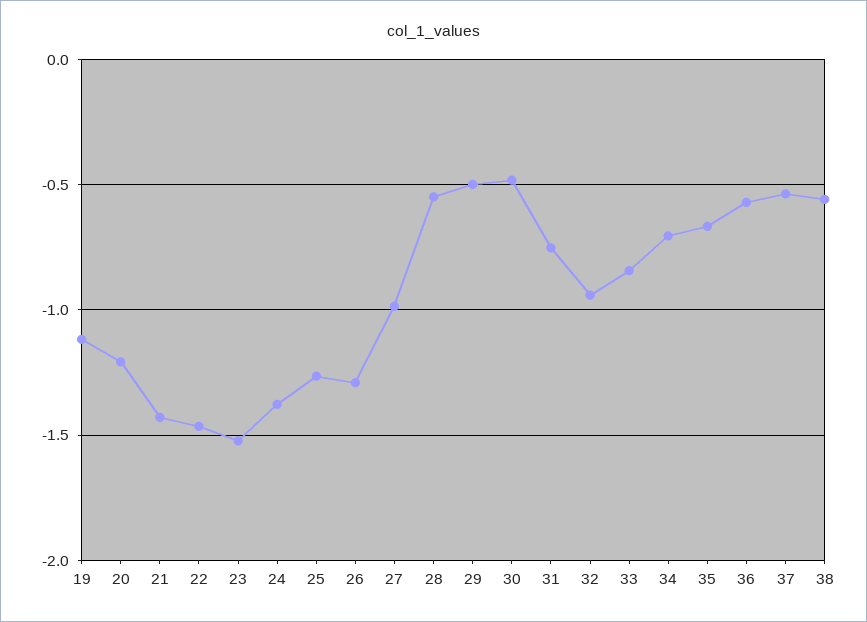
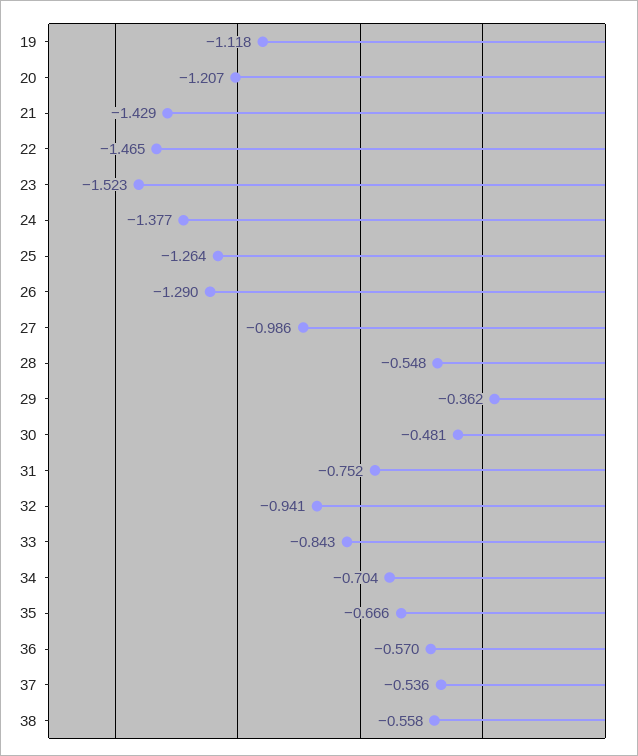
  {
    "19": -1.118,
    "20": -1.207,
    "21": -1.429,
    "22": -1.465,
    "23": -1.523,
    "24": -1.377,
    "25": -1.264,
    "26": -1.29,
    "27": -0.986,
    "28": -0.548,
-   "29": -0.5,
+   "29": -0.362,
    "30": -0.481,
    "31": -0.752,
    "32": -0.941,
    "33": -0.843,
    "34": -0.704,
    "35": -0.666,
    "36": -0.57,
    "37": -0.536,
    "38": -0.558
  }

